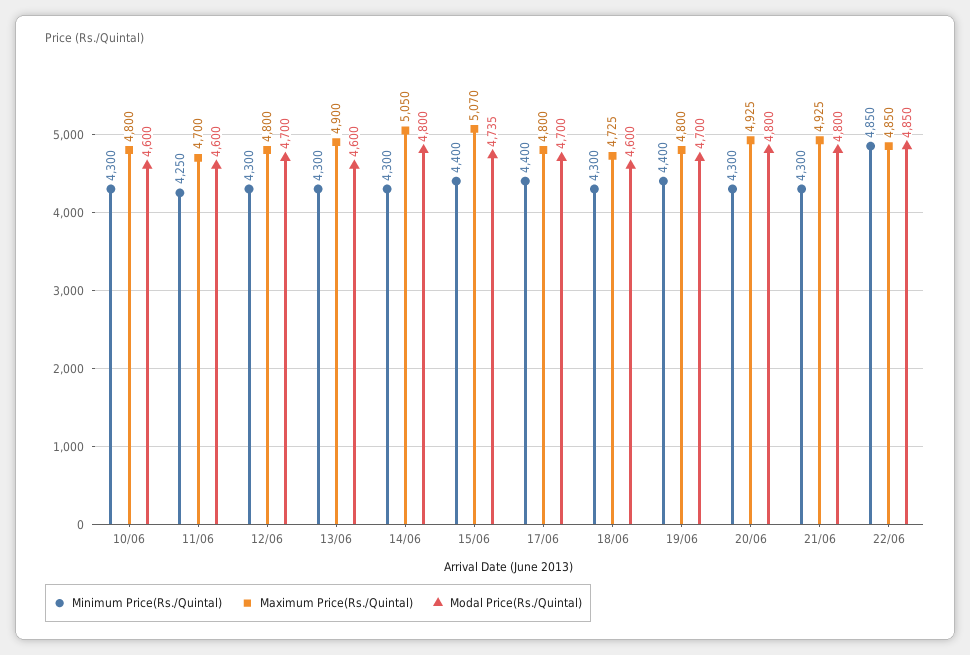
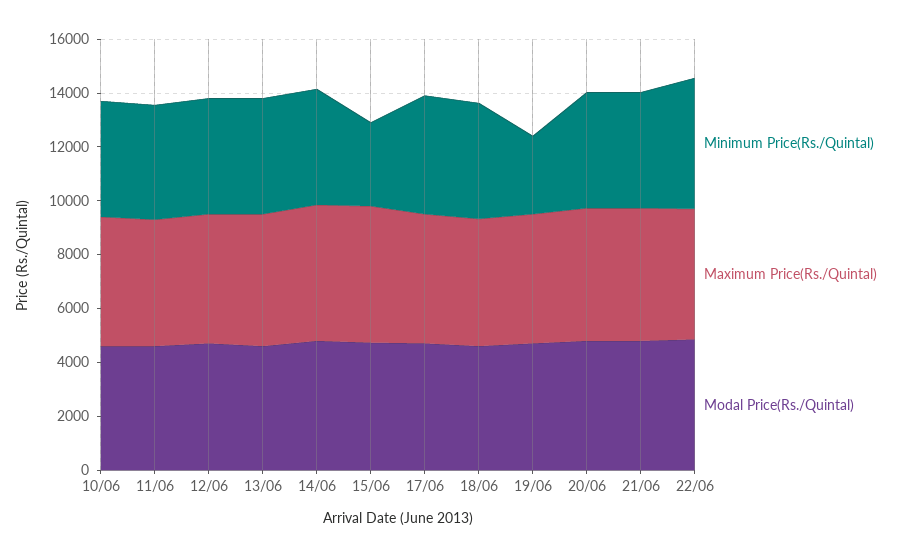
  {
    "Minimum Price(Rs./Quintal)": {
      "10/06": 4300,
      "11/06": 4250,
      "12/06": 4300,
      "13/06": 4300,
      "14/06": 4300,
-     "15/06": 4400,
+     "15/06": 3000,
      "17/06": 4400,
      "18/06": 4300,
-     "19/06": 4400,
+     "19/06": 3000,
      "20/06": 4300,
      "21/06": 4300,
      "22/06": 4850
    },
    "Maximum Price(Rs./Quintal)": {
      "10/06": 4800,
      "11/06": 4700,
      "12/06": 4800,
      "13/06": 4900,
      "14/06": 5050,
      "15/06": 5070,
      "17/06": 4800,
      "18/06": 4725,
      "19/06": 4800,
      "20/06": 4925,
      "21/06": 4925,
      "22/06": 4850
    },
    "Modal Price(Rs./Quintal)": {
      "10/06": 4600,
      "11/06": 4600,
      "12/06": 4700,
      "13/06": 4600,
      "14/06": 4800,
      "15/06": 4735,
      "17/06": 4700,
      "18/06": 4600,
      "19/06": 4700,
      "20/06": 4800,
      "21/06": 4800,
      "22/06": 4850
    }
  }

